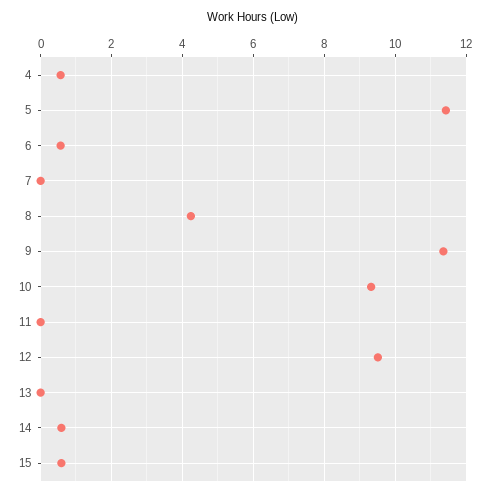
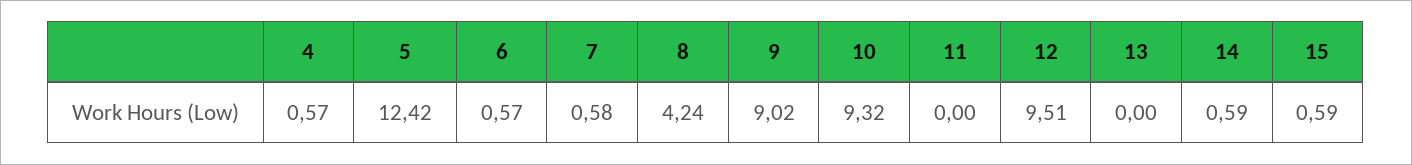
  {
    "4": 0.57,
-   "5": 11.4,
+   "5": 12.42,
    "6": 0.57,
-   "7": 0,
+   "7": 0.58,
    "8": 4.24,
-   "9": 11.4,
+   "9": 9.02,
    "10": 9.32,
    "11": 0,
    "12": 9.51,
    "13": 0,
    "14": 0.59,
    "15": 0.59
  }

